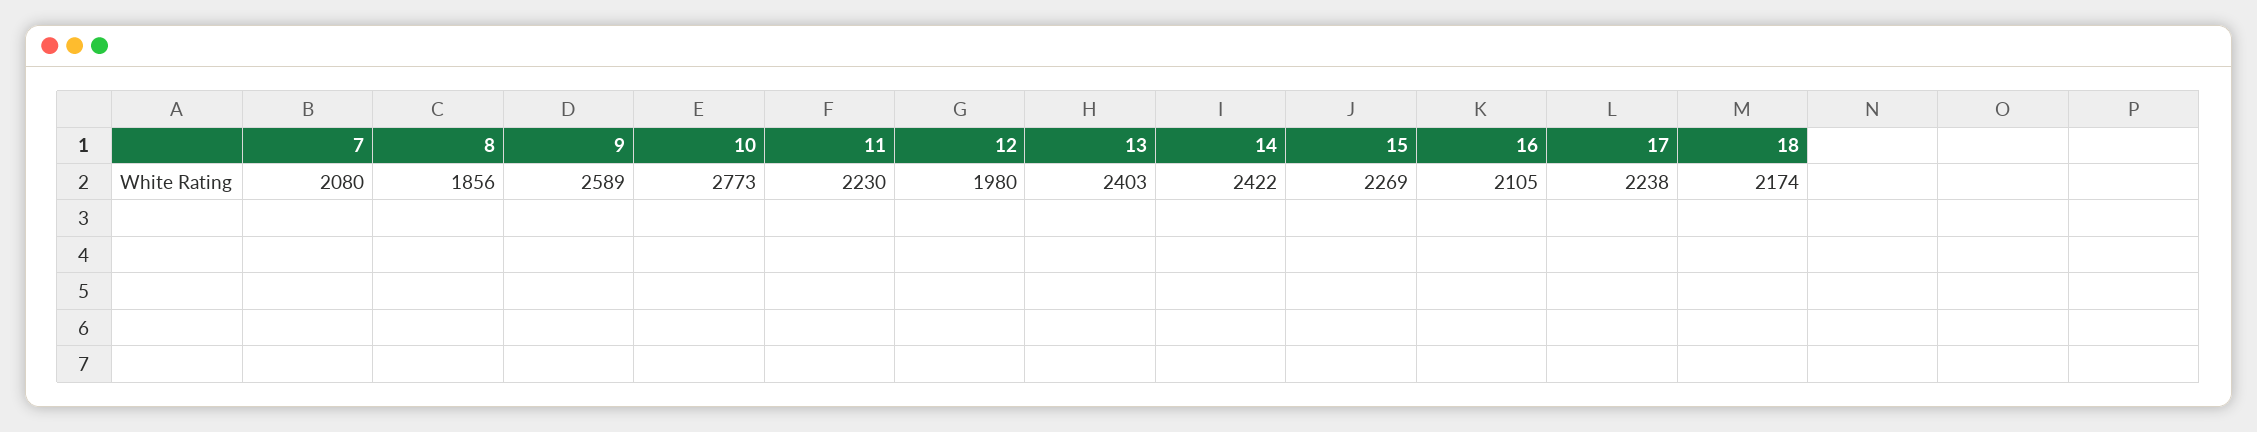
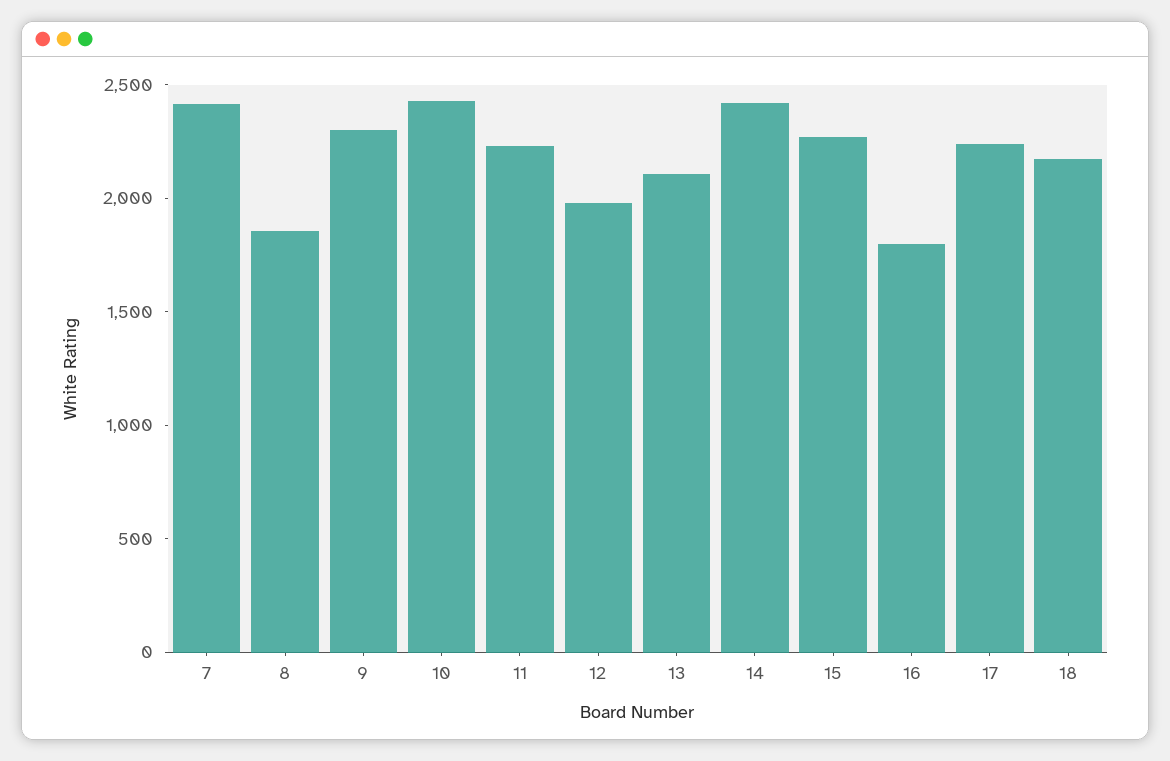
  {
-   "7": 2080,
+   "7": 2400,
    "8": 1856,
-   "9": 2589,
+   "9": 2300,
-   "10": 2773,
+   "10": 2400,
    "11": 2230,
    "12": 1980,
-   "13": 2403,
+   "13": 2100,
    "14": 2422,
    "15": 2269,
-   "16": 2105,
+   "16": 1800,
    "17": 2238,
    "18": 2174
  }

